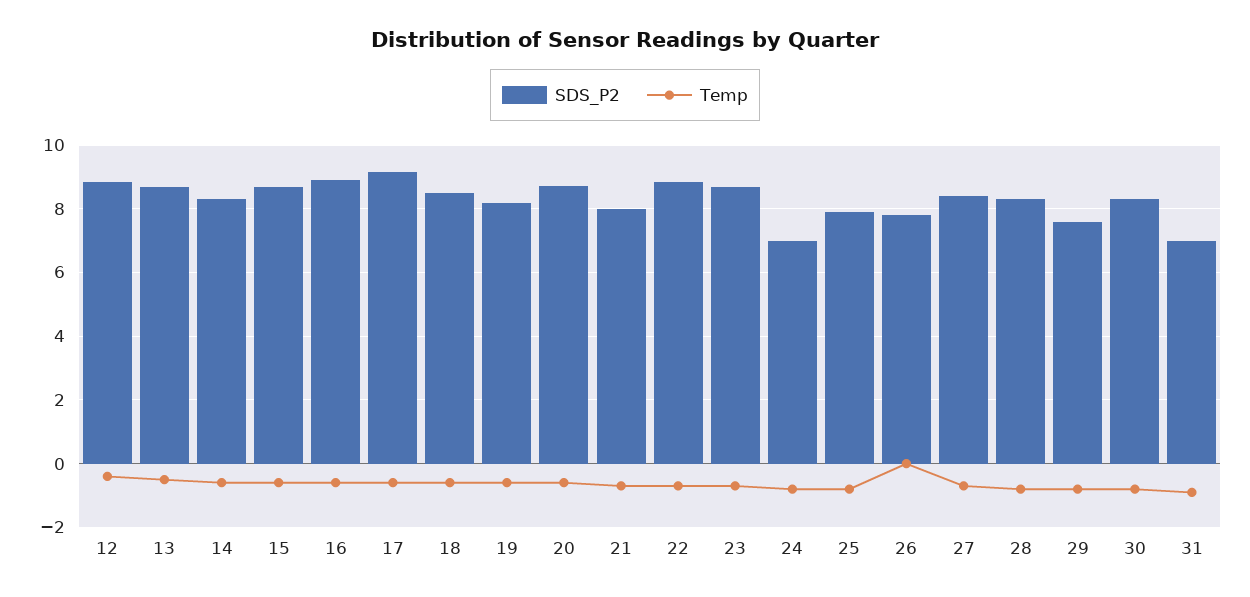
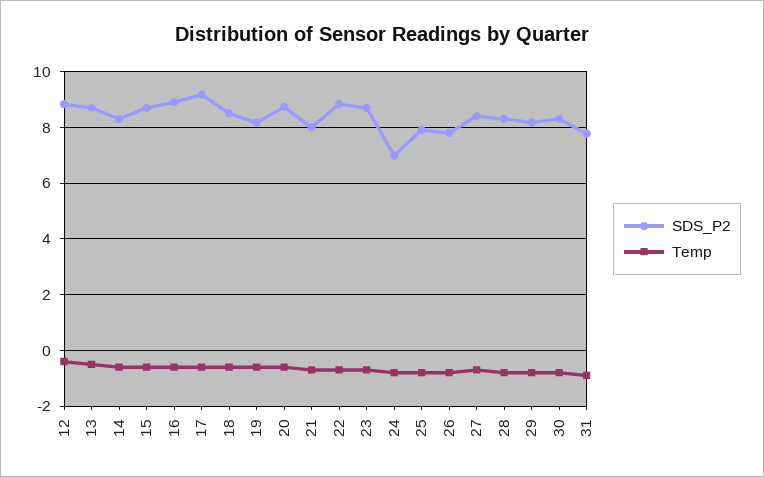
  {
    "SDS_P2": {
      "12": 8.8,
      "13": 8.8,
      "14": 8.4,
      "15": 8.8,
      "16": 9,
      "17": 9.2,
      "18": 8.6,
      "19": 8.2,
      "20": 8.8,
      "21": 8,
      "22": 8.8,
      "23": 8.8,
      "24": 7,
      "25": 8,
      "26": 7.8,
      "27": 8.4,
      "28": 8.4,
-     "29": 7.6,
+     "29": 8.25,
      "30": 8.4,
-     "31": 7
+     "31": 7.75
    },
    "Temp": {
      "12": -0.4,
      "13": -0.6,
      "14": -0.6,
      "15": -0.6,
      "16": -0.6,
      "17": -0.6,
      "18": -0.6,
      "19": -0.6,
      "20": -0.6,
      "21": -0.8,
      "22": -0.8,
      "23": -0.8,
      "24": -0.8,
      "25": -0.8,
-     "26": 0,
+     "26": -0.75,
      "27": -0.8,
      "28": -0.8,
      "29": -0.8,
      "30": -0.8,
      "31": -1
    }
  }

